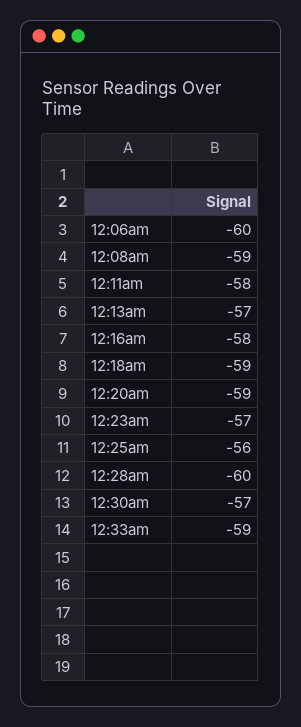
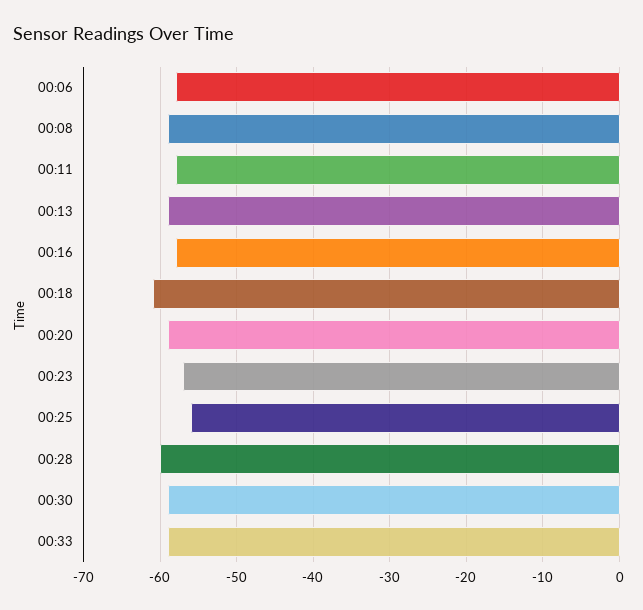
  {
-   "12:06am": -60,
+   "12:06am": -58,
    "12:08am": -59,
    "12:11am": -58,
-   "12:13am": -57,
+   "12:13am": -59,
    "12:16am": -58,
-   "12:18am": -59,
+   "12:18am": -61,
    "12:20am": -59,
    "12:23am": -57,
    "12:25am": -56,
    "12:28am": -60,
-   "12:30am": -57,
+   "12:30am": -59,
    "12:33am": -59
  }

